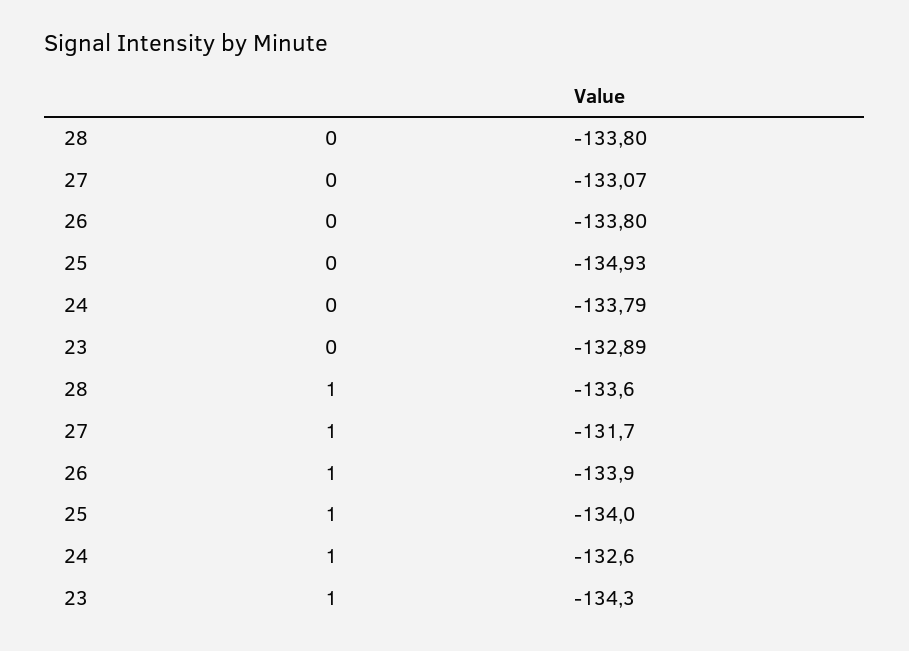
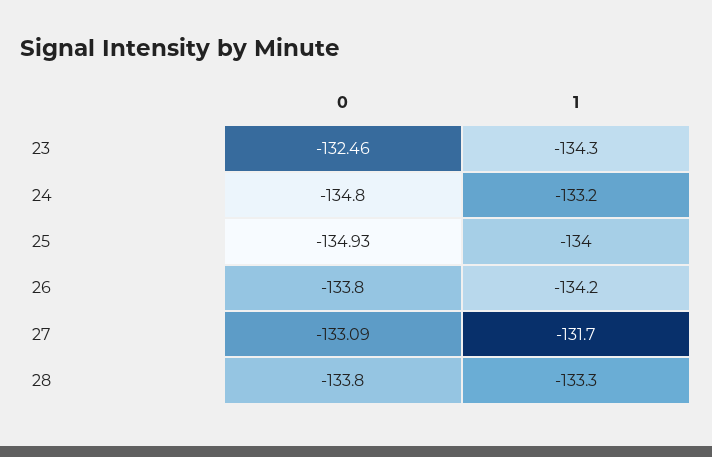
  {
    "28": {
      "0": -133.8,
-     "1": -133.6
+     "1": -133.3
    },
    "27": {
-     "0": -133.07,
+     "0": -133.09,
      "1": -131.7
    },
    "26": {
      "0": -133.8,
-     "1": -133.9
+     "1": -134.2
    },
    "25": {
      "0": -134.93,
      "1": -134
    },
    "24": {
-     "0": -133.79,
+     "0": -134.8,
-     "1": -132.6
+     "1": -133.2
    },
    "23": {
-     "0": -132.89,
+     "0": -132.46,
      "1": -134.3
    }
  }

